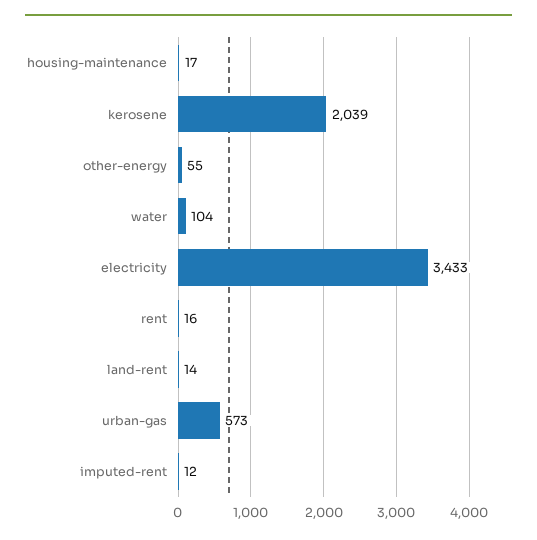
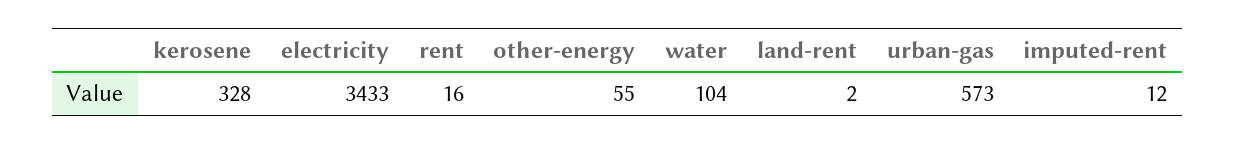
  {
-   "housing-maintenance": 17,
-   "kerosene": 2039,
+   "kerosene": 328,
    "other-energy": 55,
    "water": 104,
    "electricity": 3433,
    "rent": 16,
-   "land-rent": 14,
+   "land-rent": 2,
    "urban-gas": 573,
    "imputed-rent": 12
  }

